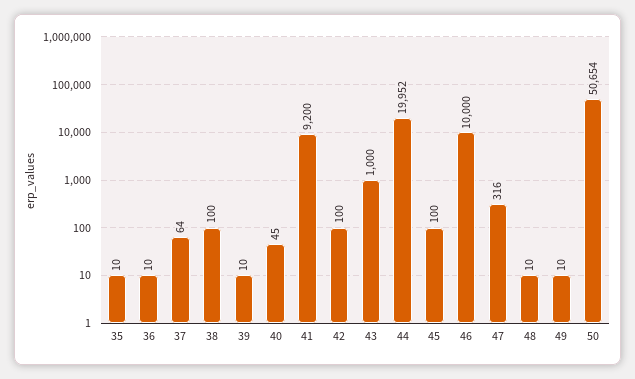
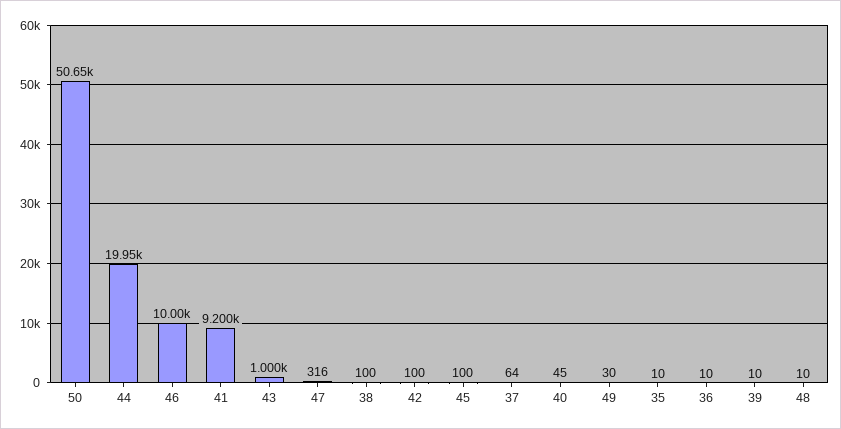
  {
    "35": 10,
    "36": 10,
    "37": 64,
    "38": 100,
    "39": 10,
    "40": 45,
    "41": 9200,
    "42": 100,
    "43": 1000,
    "44": 19952,
    "45": 100,
    "46": 10000,
    "47": 316,
    "48": 10,
-   "49": 10,
+   "49": 30,
    "50": 50654
  }

